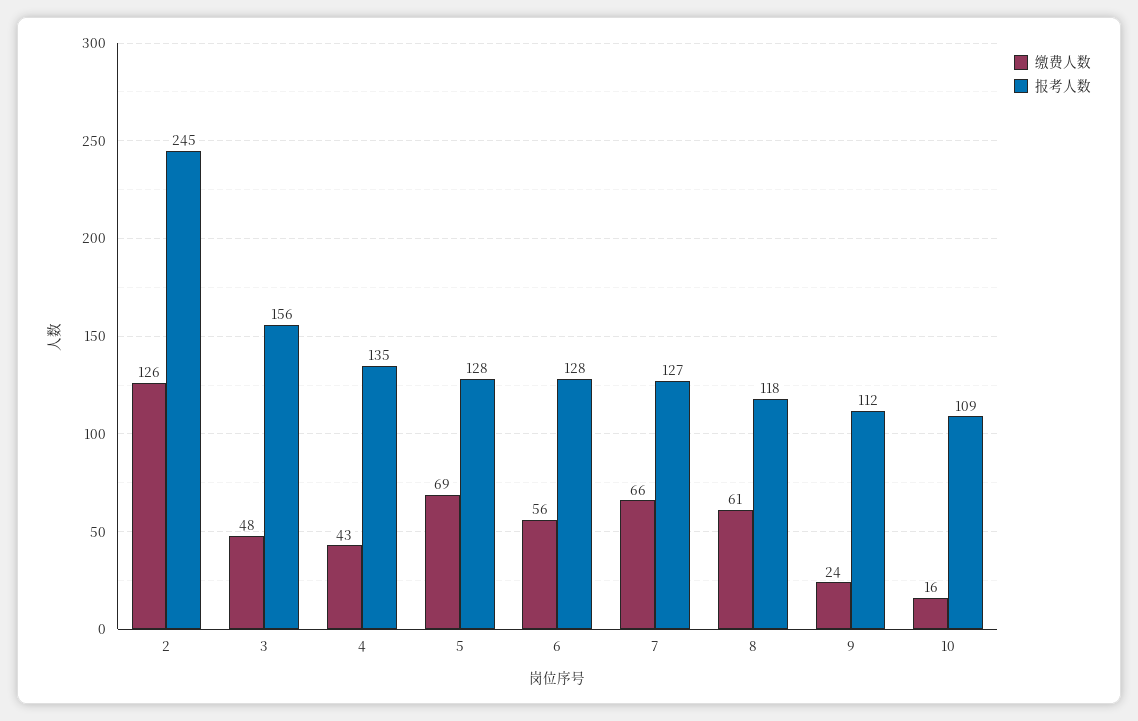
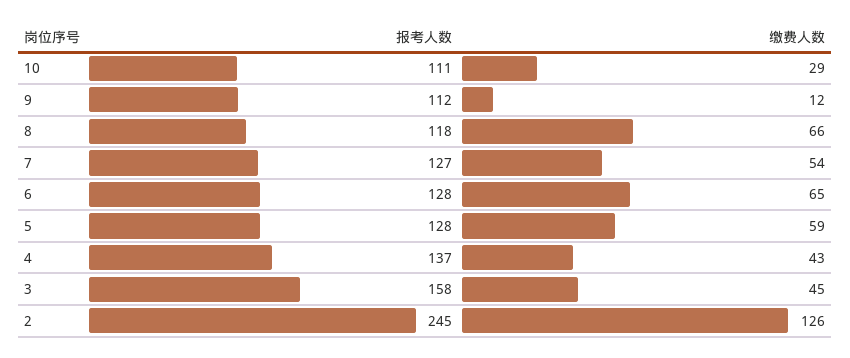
  {
    "缴费人数": {
      "2": 126,
-     "3": 48,
+     "3": 45,
      "4": 43,
-     "5": 69,
+     "5": 59,
-     "6": 56,
+     "6": 65,
-     "7": 66,
+     "7": 54,
-     "8": 61,
+     "8": 66,
-     "9": 24,
+     "9": 12,
-     "10": 16
+     "10": 29
    },
    "报考人数": {
      "2": 245,
-     "3": 156,
+     "3": 158,
-     "4": 135,
+     "4": 137,
      "5": 128,
      "6": 128,
      "7": 127,
      "8": 118,
      "9": 112,
-     "10": 109
+     "10": 111
    }
  }

